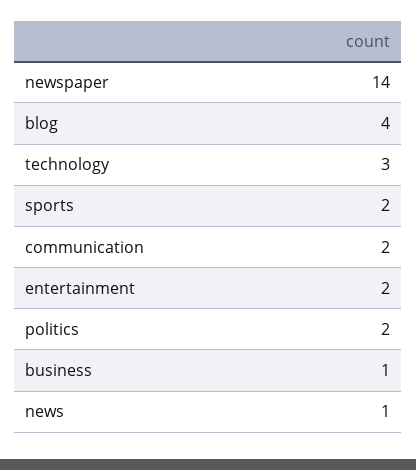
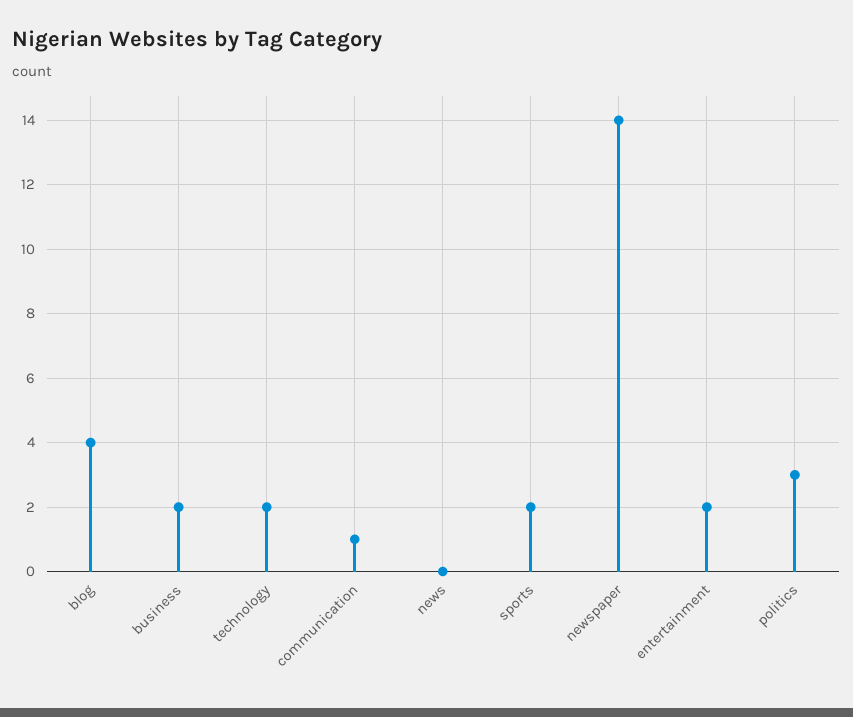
  {
    "newspaper": 14,
    "blog": 4,
-   "technology": 3,
+   "technology": 2,
    "sports": 2,
-   "communication": 2,
+   "communication": 1,
    "entertainment": 2,
-   "politics": 2,
+   "politics": 3,
-   "business": 1,
+   "business": 2,
-   "news": 1
+   "news": 0
  }

